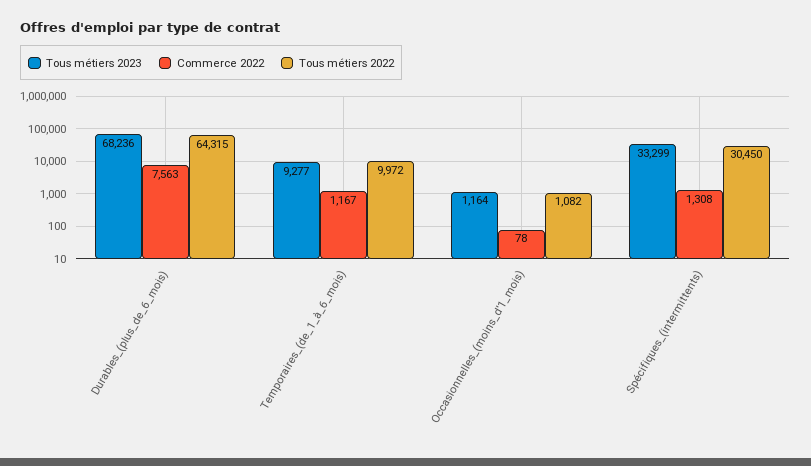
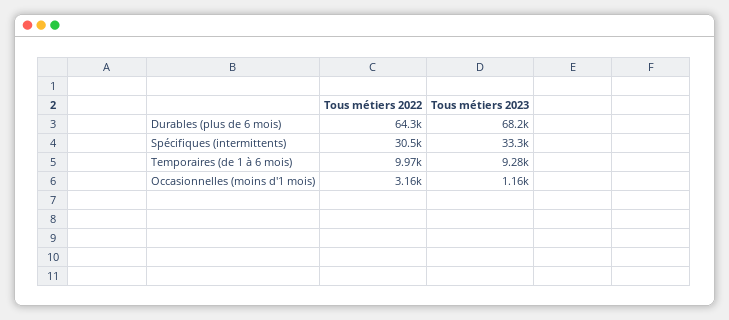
  {
    "Tous métiers 2023": {
      "Durables_(plus_de_6_mois)": 68236,
      "Temporaires_(de_1_à_6_mois)": 9277,
      "Occasionnelles_(moins_d'1_mois)": 1164,
      "Spécifiques_(intermittents)": 33299
    },
-   "Commerce 2022": {
-     "Durables_(plus_de_6_mois)": 7563,
-     "Temporaires_(de_1_à_6_mois)": 1167,
-     "Occasionnelles_(moins_d'1_mois)": 78,
-     "Spécifiques_(intermittents)": 1308
-   },
    "Tous métiers 2022": {
      "Durables_(plus_de_6_mois)": 64315,
      "Temporaires_(de_1_à_6_mois)": 9972,
-     "Occasionnelles_(moins_d'1_mois)": 1082,
+     "Occasionnelles_(moins_d'1_mois)": 3160,
      "Spécifiques_(intermittents)": 30450
    }
  }

